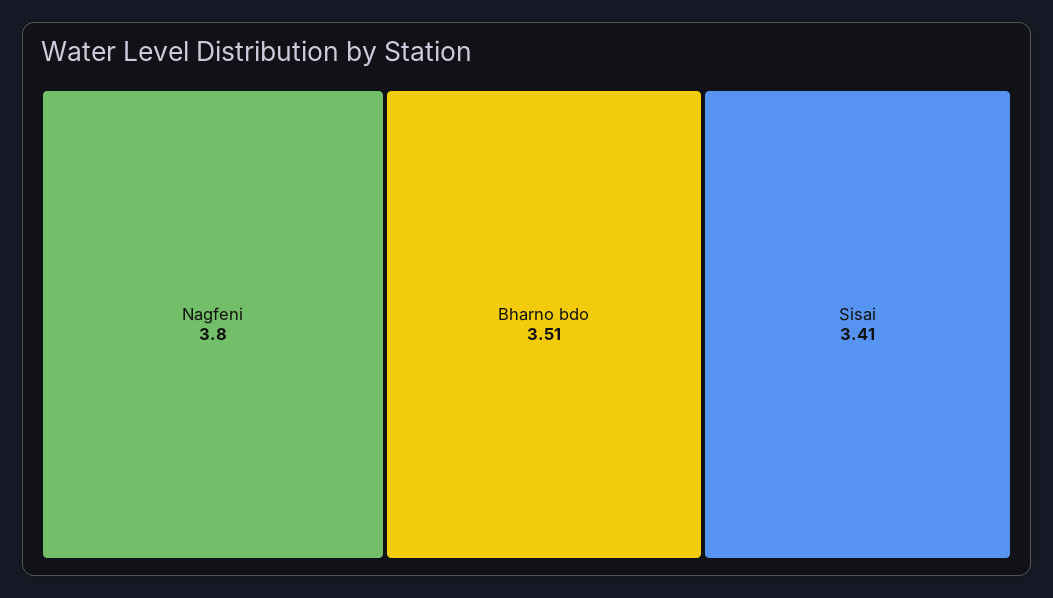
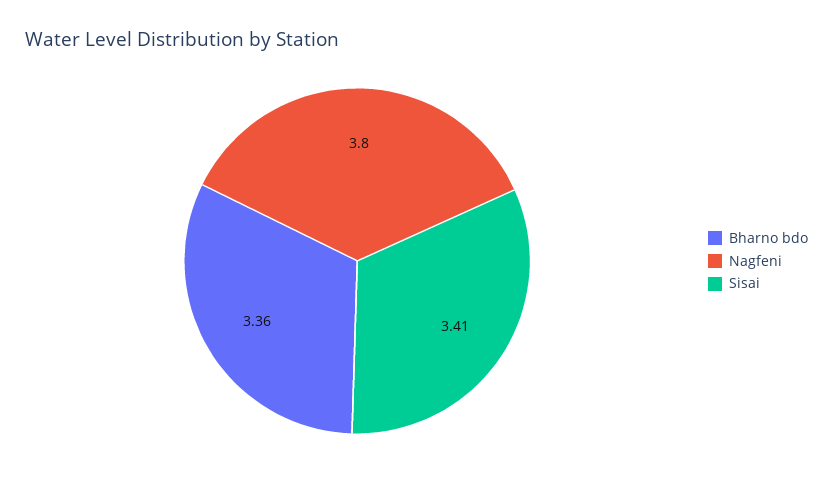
  {
    "Nagfeni": 3.8,
-   "Bharno bdo": 3.51,
+   "Bharno bdo": 3.36,
    "Sisai": 3.41
  }

